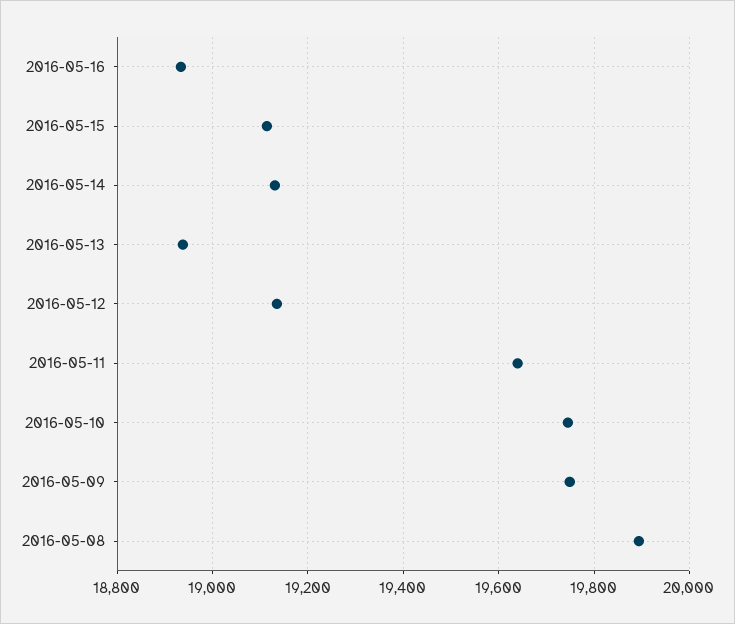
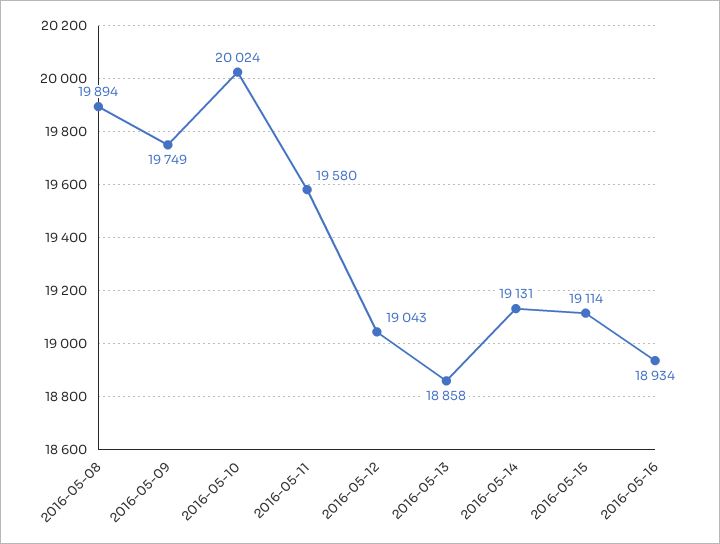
  {
    "2016-05-16": 18934,
    "2016-05-15": 19114,
    "2016-05-14": 19131,
-   "2016-05-13": 18940,
+   "2016-05-13": 18858,
-   "2016-05-12": 19140,
+   "2016-05-12": 19043,
-   "2016-05-11": 19640,
+   "2016-05-11": 19580,
-   "2016-05-10": 19740,
+   "2016-05-10": 20024,
    "2016-05-09": 19749,
    "2016-05-08": 19894
  }

